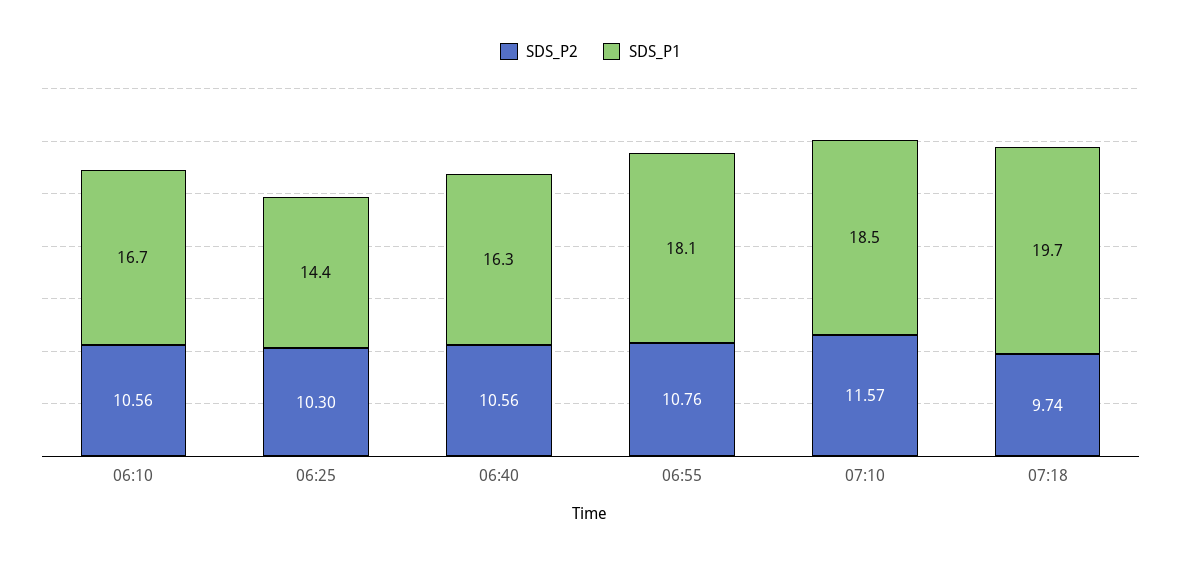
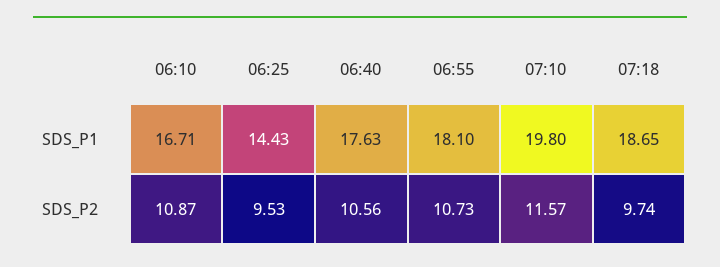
  {
    "SDS_P2": {
-     "06:10": 10.56,
+     "06:10": 10.87,
-     "06:25": 10.3,
+     "06:25": 9.53,
      "06:40": 10.56,
-     "06:55": 10.76,
+     "06:55": 10.73,
      "07:10": 11.57,
      "07:18": 9.74
    },
    "SDS_P1": {
      "06:10": 16.71,
      "06:25": 14.43,
-     "06:40": 16.3,
+     "06:40": 17.63,
      "06:55": 18.1,
-     "07:10": 18.5,
+     "07:10": 19.8,
-     "07:18": 19.7
+     "07:18": 18.65
    }
  }

